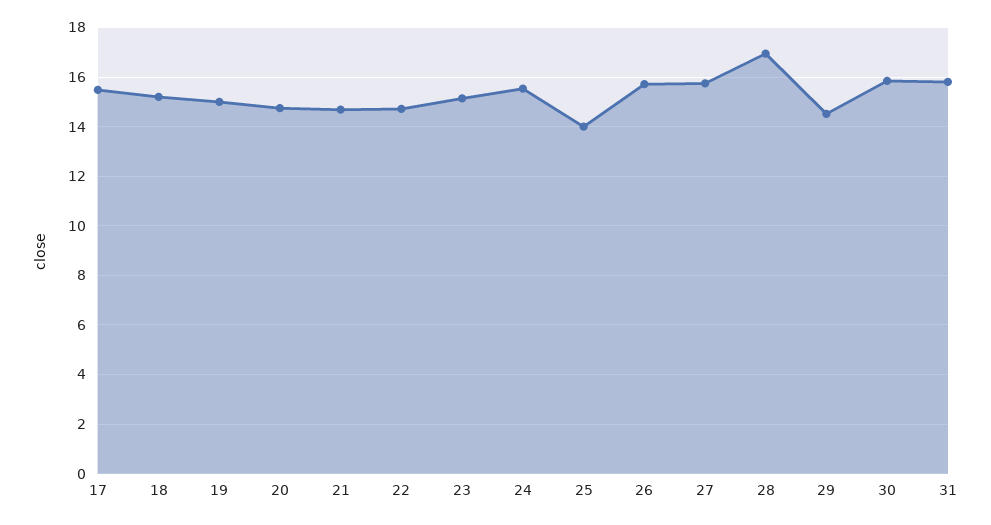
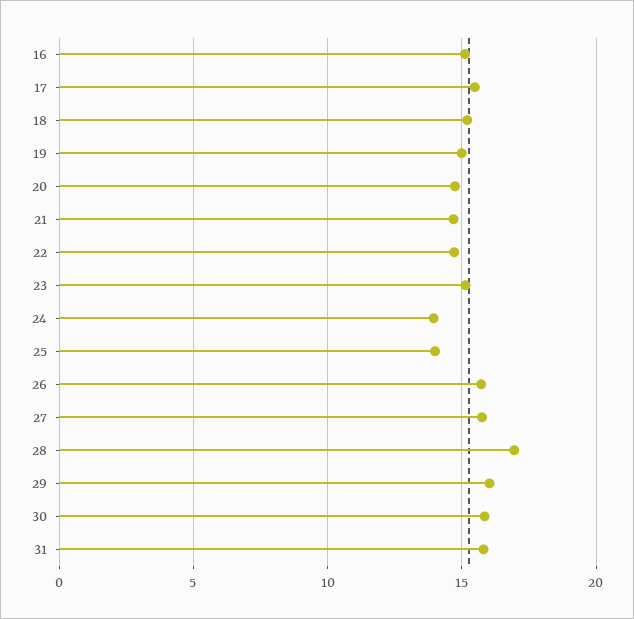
  {
    "17": 15.5,
    "18": 15.25,
    "19": 15,
    "20": 14.75,
    "21": 14.75,
    "22": 14.75,
    "23": 15.25,
-   "24": 15.5,
+   "24": 14,
    "25": 14,
    "26": 15.75,
    "27": 15.75,
    "28": 17,
-   "29": 14.5,
+   "29": 16,
    "30": 15.75,
-   "31": 15.75
+   "31": 15.75,
+   "16": 15
  }

